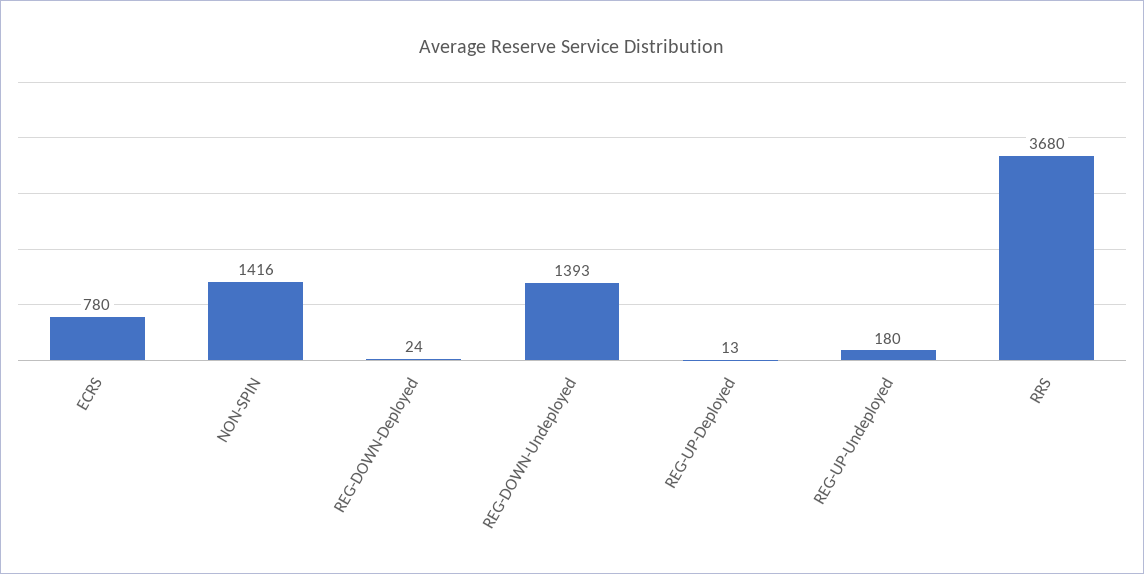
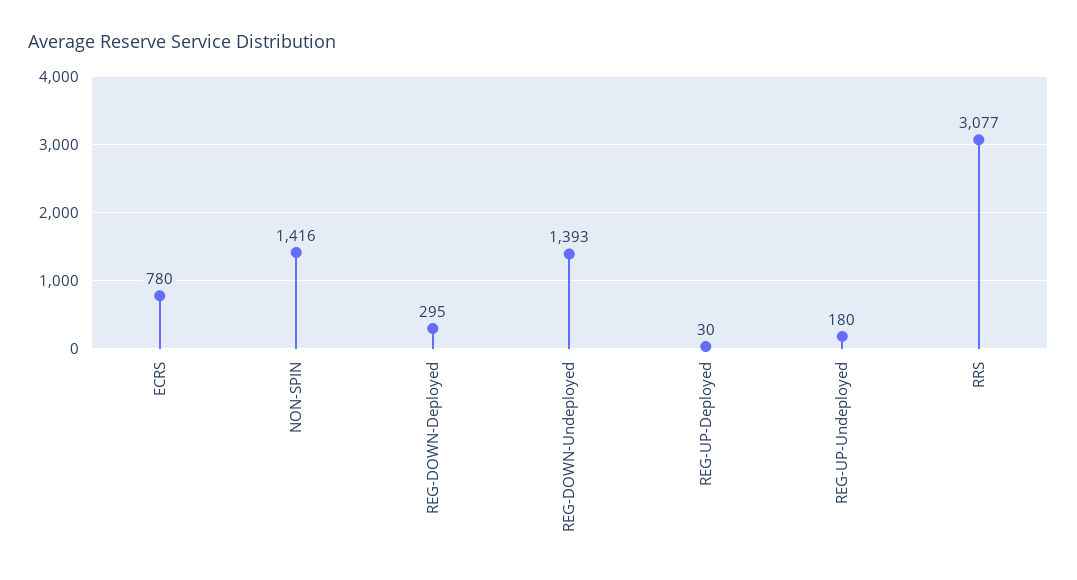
  {
    "ECRS": 780,
    "NON-SPIN": 1416,
-   "REG-DOWN-Deployed": 24,
+   "REG-DOWN-Deployed": 295,
    "REG-DOWN-Undeployed": 1393,
-   "REG-UP-Deployed": 13,
+   "REG-UP-Deployed": 30,
    "REG-UP-Undeployed": 180,
-   "RRS": 3680
+   "RRS": 3077
  }

